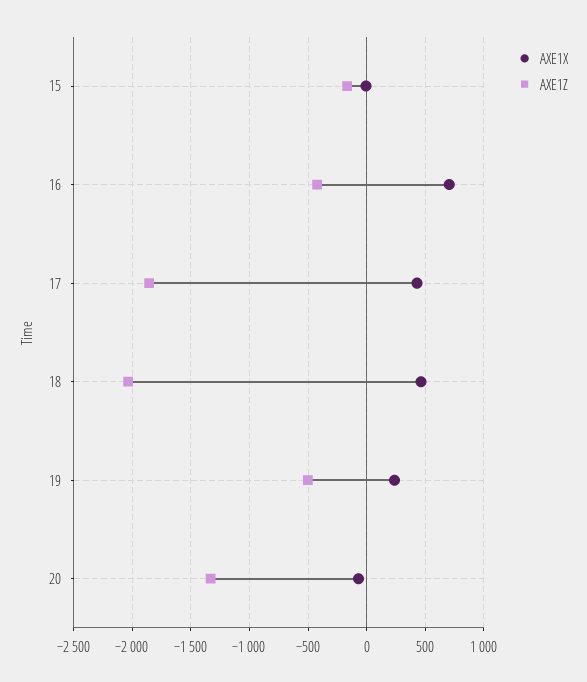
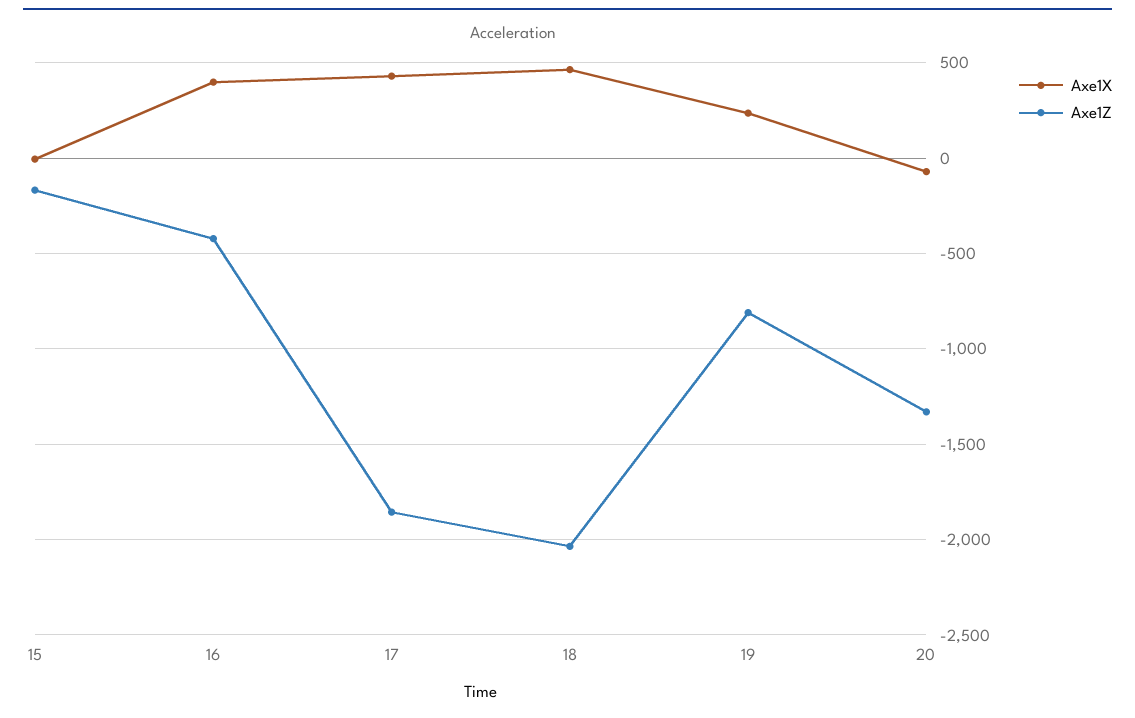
  {
    "AXE1X": {
      "15": 0,
-     "16": 700,
+     "16": 400,
      "17": 450,
      "18": 450,
      "19": 250,
      "20": -50
    },
    "AXE1Z": {
      "15": -150,
      "16": -400,
      "17": -1850,
      "18": -2050,
-     "19": -500,
+     "19": -800,
      "20": -1350
    }
  }

